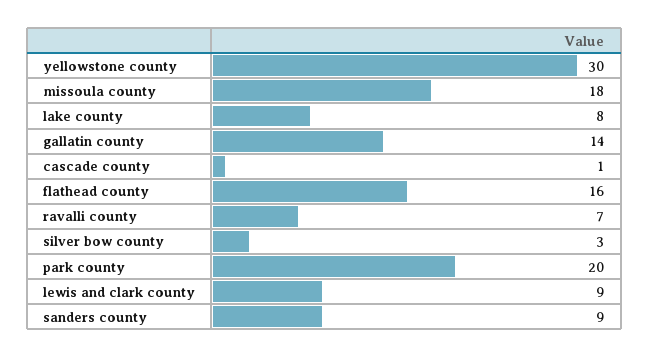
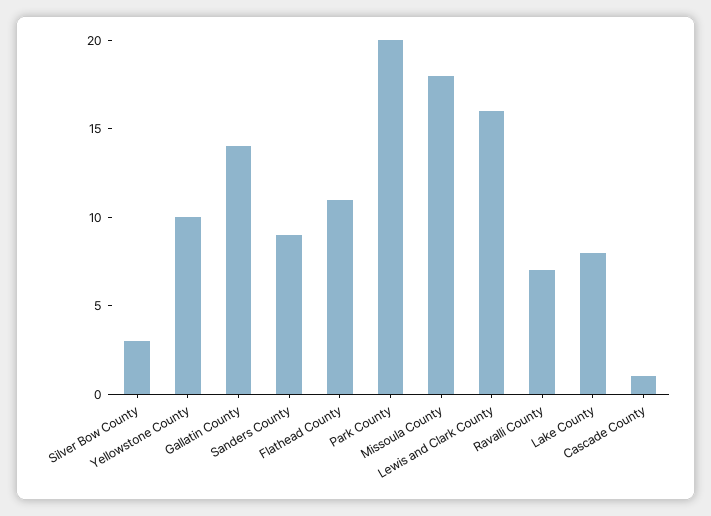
  {
-   "yellowstone county": 30,
+   "yellowstone county": 10,
    "missoula county": 18,
    "lake county": 8,
    "gallatin county": 14,
    "cascade county": 1,
-   "flathead county": 16,
+   "flathead county": 11,
    "ravalli county": 7,
    "silver bow county": 3,
    "park county": 20,
-   "lewis and clark county": 9,
+   "lewis and clark county": 16,
    "sanders county": 9
  }

